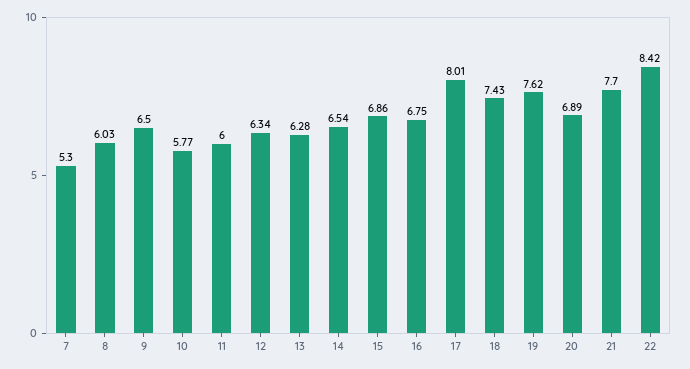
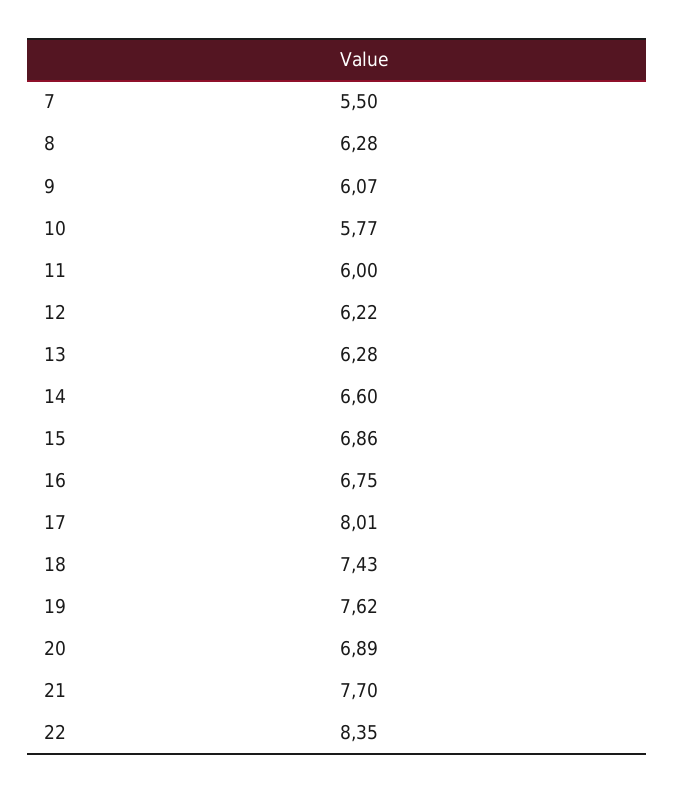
  {
-   "7": 5.3,
+   "7": 5.5,
-   "8": 6.03,
+   "8": 6.28,
-   "9": 6.5,
+   "9": 6.07,
    "10": 5.77,
    "11": 6,
-   "12": 6.34,
+   "12": 6.22,
    "13": 6.28,
-   "14": 6.54,
+   "14": 6.6,
    "15": 6.86,
    "16": 6.75,
    "17": 8.01,
    "18": 7.43,
    "19": 7.62,
    "20": 6.89,
    "21": 7.7,
-   "22": 8.42
+   "22": 8.35
  }

